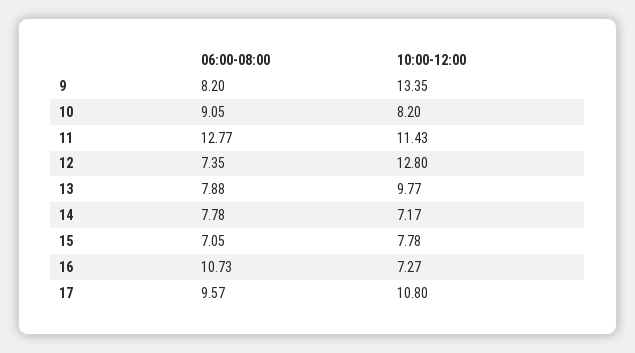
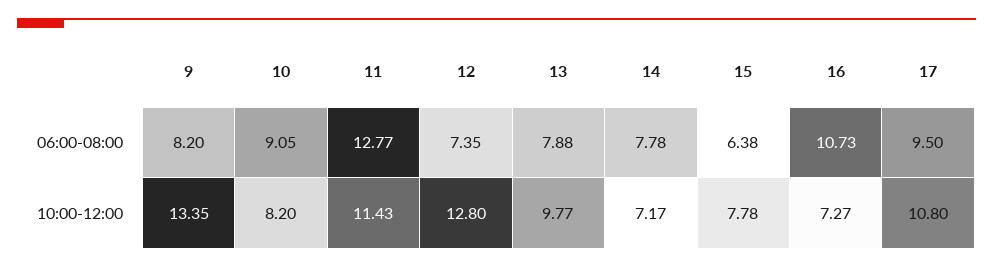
  {
    "06:00-08:00": {
      "9": 8.2,
      "10": 9.05,
      "11": 12.77,
      "12": 7.35,
      "13": 7.88,
      "14": 7.78,
-     "15": 7.05,
+     "15": 6.38,
      "16": 10.73,
-     "17": 9.57
+     "17": 9.5
    },
    "10:00-12:00": {
      "9": 13.35,
      "10": 8.2,
      "11": 11.43,
      "12": 12.8,
      "13": 9.77,
      "14": 7.17,
      "15": 7.78,
      "16": 7.27,
      "17": 10.8
    }
  }

